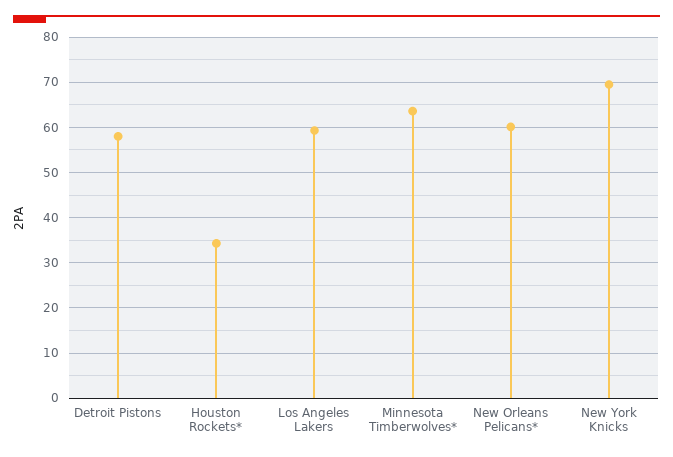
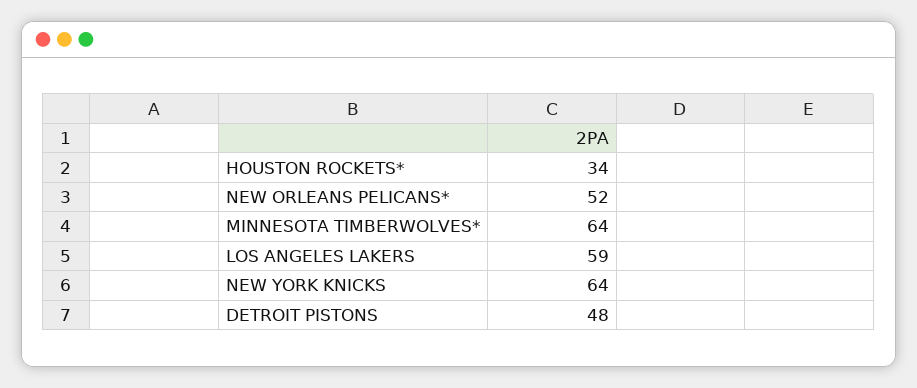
  {
-   "Detroit Pistons": 58,
+   "Detroit Pistons": 48,
    "Houston Rockets*": 34,
    "Los Angeles Lakers": 59,
    "Minnesota Timberwolves*": 64,
-   "New Orleans Pelicans*": 60,
+   "New Orleans Pelicans*": 52,
-   "New York Knicks": 70
+   "New York Knicks": 64
  }

